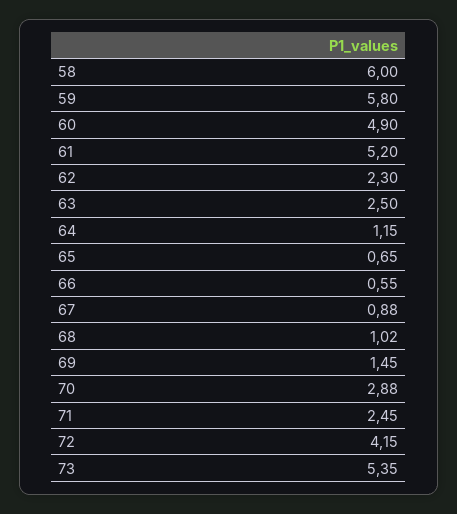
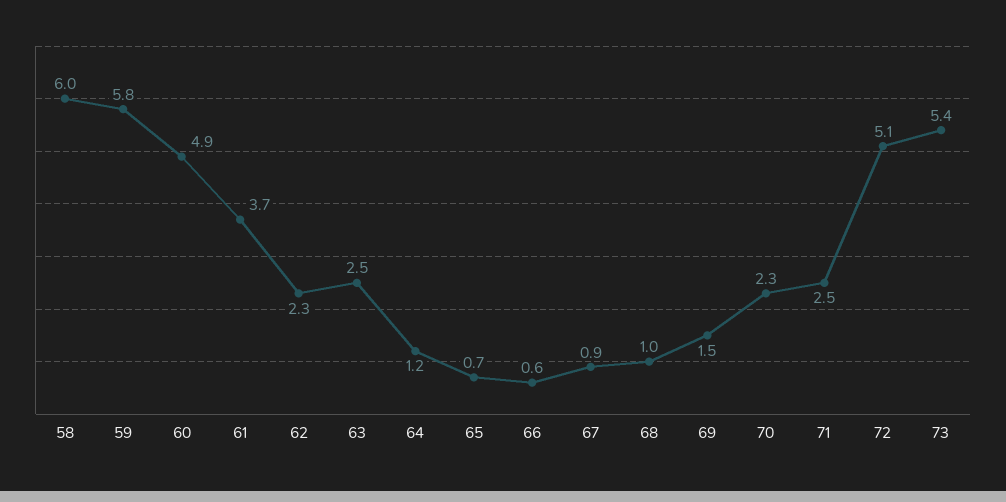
  {
    "58": 6,
    "59": 5.8,
    "60": 4.9,
-   "61": 5.2,
+   "61": 3.7,
    "62": 2.3,
    "63": 2.5,
    "64": 1.15,
    "65": 0.65,
    "66": 0.55,
    "67": 0.88,
    "68": 1.02,
    "69": 1.45,
-   "70": 2.88,
+   "70": 2.3,
    "71": 2.45,
-   "72": 4.15,
+   "72": 5.1,
    "73": 5.35
  }

